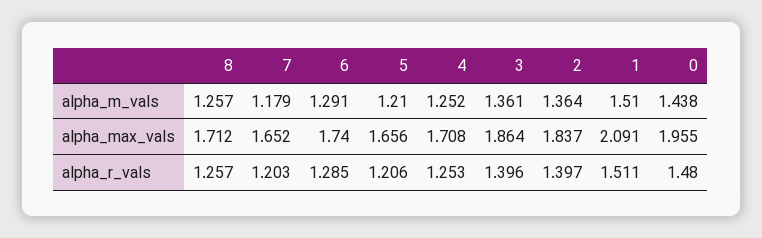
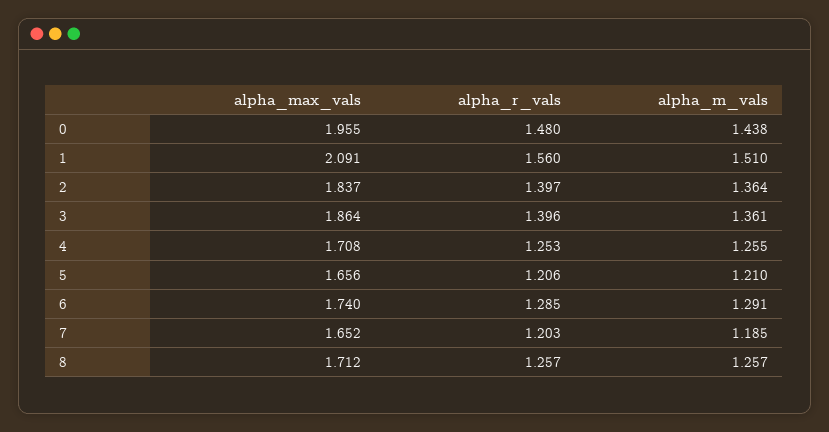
  {
    "8": {
      "alpha_m_vals": 1.257,
      "alpha_max_vals": 1.712,
      "alpha_r_vals": 1.257
    },
    "7": {
-     "alpha_m_vals": 1.179,
+     "alpha_m_vals": 1.185,
      "alpha_max_vals": 1.652,
      "alpha_r_vals": 1.203
    },
    "6": {
      "alpha_m_vals": 1.291,
      "alpha_max_vals": 1.74,
      "alpha_r_vals": 1.285
    },
    "5": {
      "alpha_m_vals": 1.21,
      "alpha_max_vals": 1.656,
      "alpha_r_vals": 1.206
    },
    "4": {
-     "alpha_m_vals": 1.252,
+     "alpha_m_vals": 1.255,
      "alpha_max_vals": 1.708,
      "alpha_r_vals": 1.253
    },
    "3": {
      "alpha_m_vals": 1.361,
      "alpha_max_vals": 1.864,
      "alpha_r_vals": 1.396
    },
    "2": {
      "alpha_m_vals": 1.364,
      "alpha_max_vals": 1.837,
      "alpha_r_vals": 1.397
    },
    "1": {
      "alpha_m_vals": 1.51,
      "alpha_max_vals": 2.091,
-     "alpha_r_vals": 1.511
+     "alpha_r_vals": 1.56
    },
    "0": {
      "alpha_m_vals": 1.438,
      "alpha_max_vals": 1.955,
      "alpha_r_vals": 1.48
    }
  }

